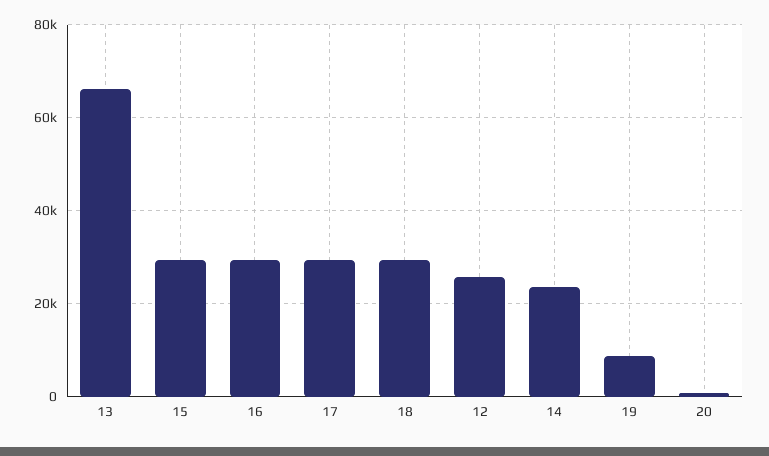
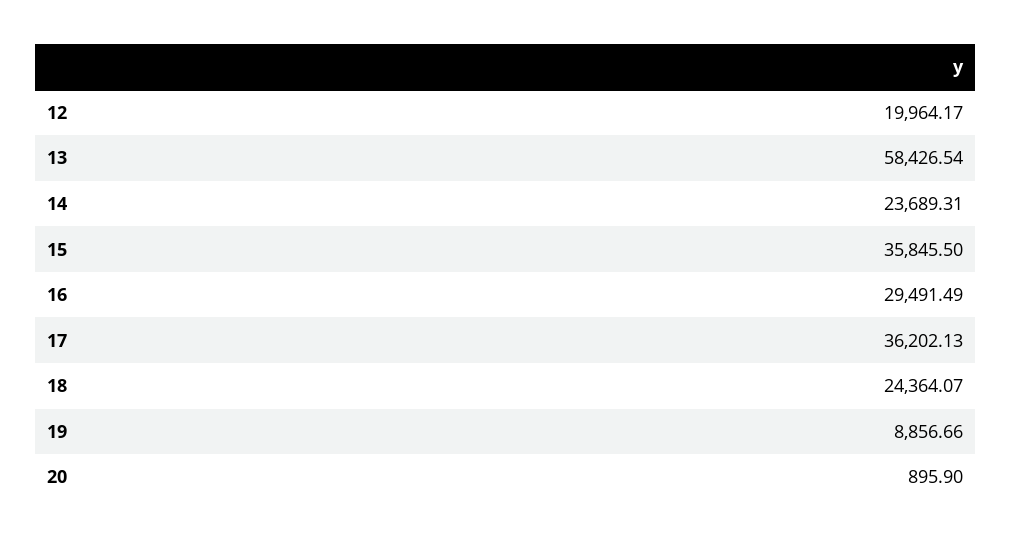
  {
-   "13": 66000,
+   "13": 58426.54,
-   "15": 30000,
+   "15": 35845.5,
    "16": 29491.49,
-   "17": 30000,
+   "17": 36202.13,
-   "18": 30000,
+   "18": 24364.07,
-   "12": 26000,
+   "12": 19964.17,
    "14": 23689.31,
    "19": 8856.66,
    "20": 895.9
  }

